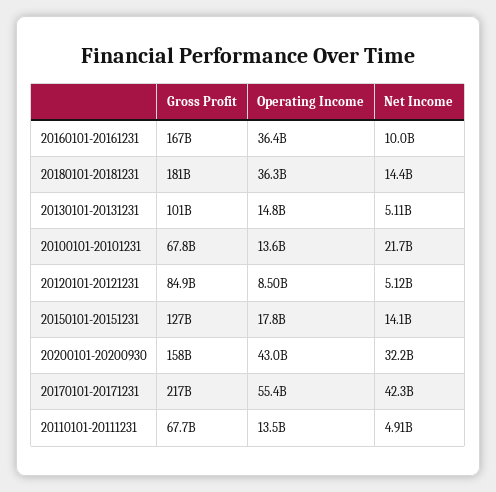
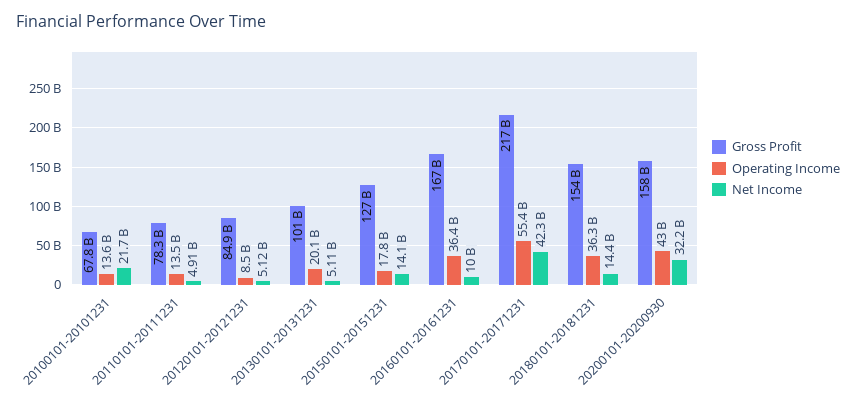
  {
    "Gross Profit": {
      "20160101-20161231": 167000000000,
-     "20180101-20181231": 181000000000,
+     "20180101-20181231": 154000000000,
      "20130101-20131231": 101000000000,
      "20100101-20101231": 67800000000,
      "20120101-20121231": 84900000000,
      "20150101-20151231": 127000000000,
      "20200101-20200930": 158000000000,
      "20170101-20171231": 217000000000,
-     "20110101-20111231": 67700000000
+     "20110101-20111231": 78300000000
    },
    "Operating Income": {
      "20160101-20161231": 36400000000,
      "20180101-20181231": 36300000000,
-     "20130101-20131231": 14800000000,
+     "20130101-20131231": 20100000000,
      "20100101-20101231": 13600000000,
      "20120101-20121231": 8500000000,
      "20150101-20151231": 17800000000,
      "20200101-20200930": 43000000000,
      "20170101-20171231": 55400000000,
      "20110101-20111231": 13500000000
    },
    "Net Income": {
      "20160101-20161231": 10000000000,
      "20180101-20181231": 14400000000,
      "20130101-20131231": 5110000000,
      "20100101-20101231": 21700000000,
      "20120101-20121231": 5120000000,
      "20150101-20151231": 14100000000,
      "20200101-20200930": 32200000000,
      "20170101-20171231": 42300000000,
      "20110101-20111231": 4910000000
    }
  }

